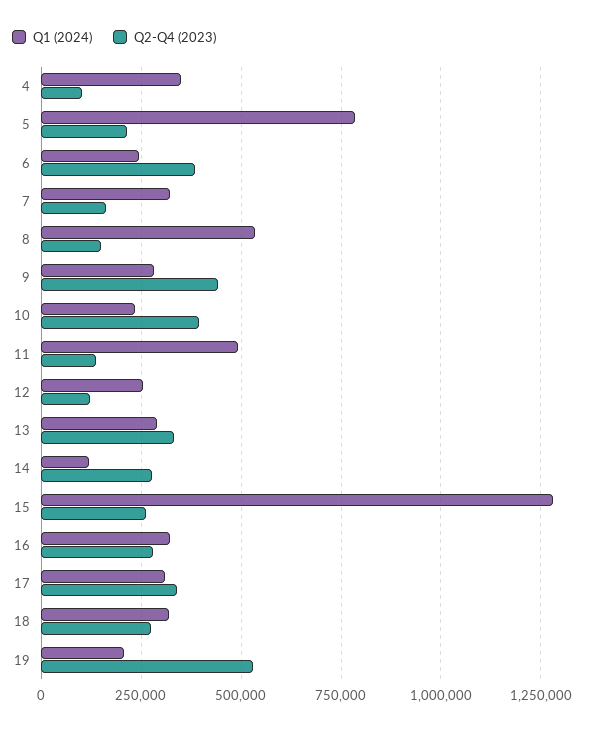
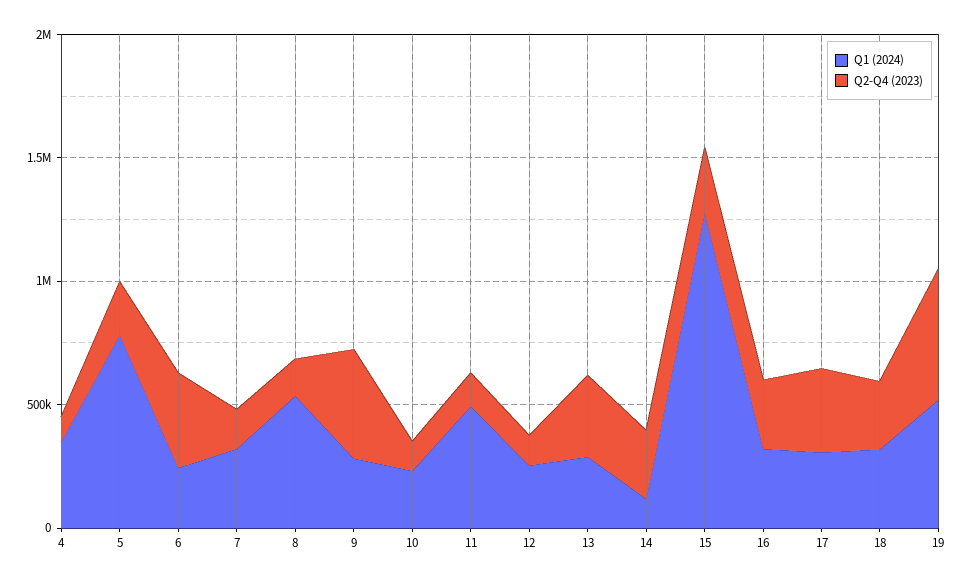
  {
    "Q1 (2024)": {
      "4": 350000,
      "5": 775000,
      "6": 250000,
      "7": 325000,
      "8": 525000,
      "9": 275000,
      "10": 225000,
      "11": 500000,
      "12": 250000,
      "13": 300000,
      "14": 125000,
      "15": 1275000,
      "16": 325000,
      "17": 300000,
      "18": 325000,
-     "19": 200000
+     "19": 500000
    },
    "Q2-Q4 (2023)": {
      "4": 100000,
      "5": 225000,
      "6": 375000,
      "7": 150000,
      "8": 150000,
      "9": 450000,
-     "10": 400000,
+     "10": 100000,
      "11": 150000,
      "12": 125000,
      "13": 325000,
      "14": 275000,
      "15": 250000,
      "16": 275000,
      "17": 350000,
      "18": 275000,
      "19": 525000
    }
  }

